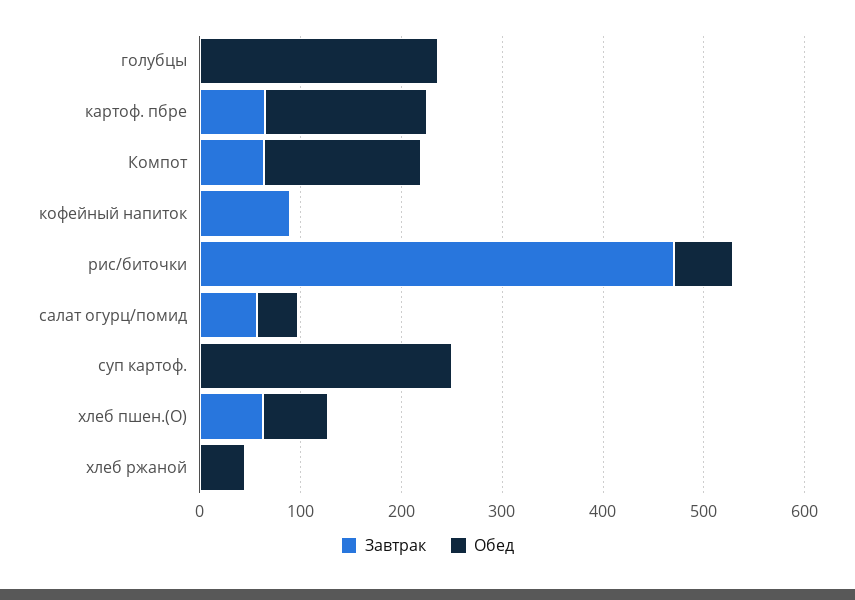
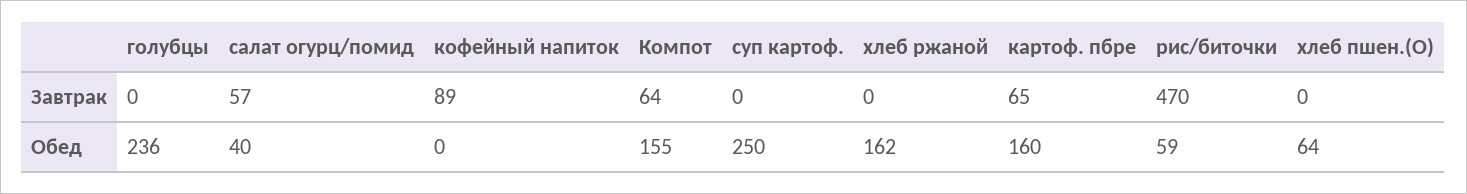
  {
    "Завтрак": {
      "голубцы": 0,
      "картоф. пбре": 65,
      "Компот": 64,
      "кофейный напиток": 89,
      "рис/биточки": 470,
      "салат огурц/помид": 57,
      "суп картоф.": 0,
-     "хлеб пшен.(О)": 60,
+     "хлеб пшен.(О)": 0,
      "хлеб ржаной": 0
    },
    "Обед": {
      "голубцы": 236,
      "картоф. пбре": 160,
      "Компот": 155,
      "кофейный напиток": 0,
      "рис/биточки": 59,
      "салат огурц/помид": 40,
      "суп картоф.": 250,
      "хлеб пшен.(О)": 64,
-     "хлеб ржаной": 40
+     "хлеб ржаной": 162
    }
  }

